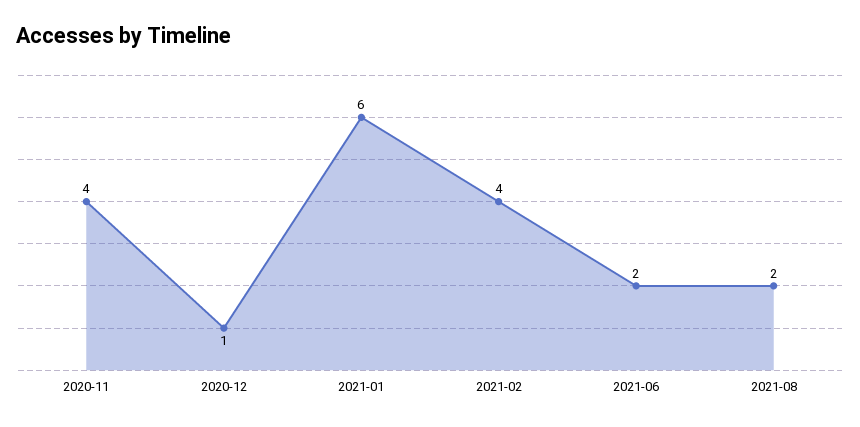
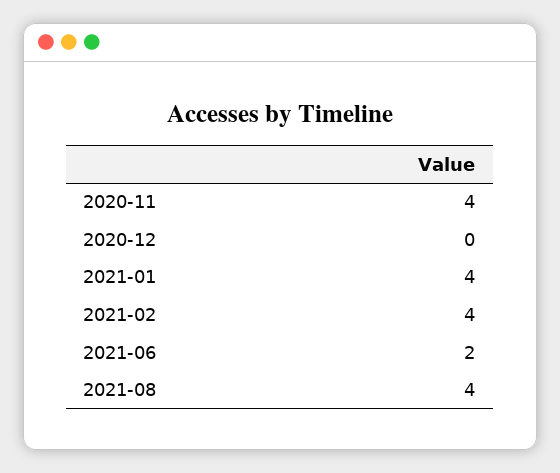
  {
    "2020-11": 4,
-   "2020-12": 1,
+   "2020-12": 0,
-   "2021-01": 6,
+   "2021-01": 4,
    "2021-02": 4,
    "2021-06": 2,
-   "2021-08": 2
+   "2021-08": 4
  }

